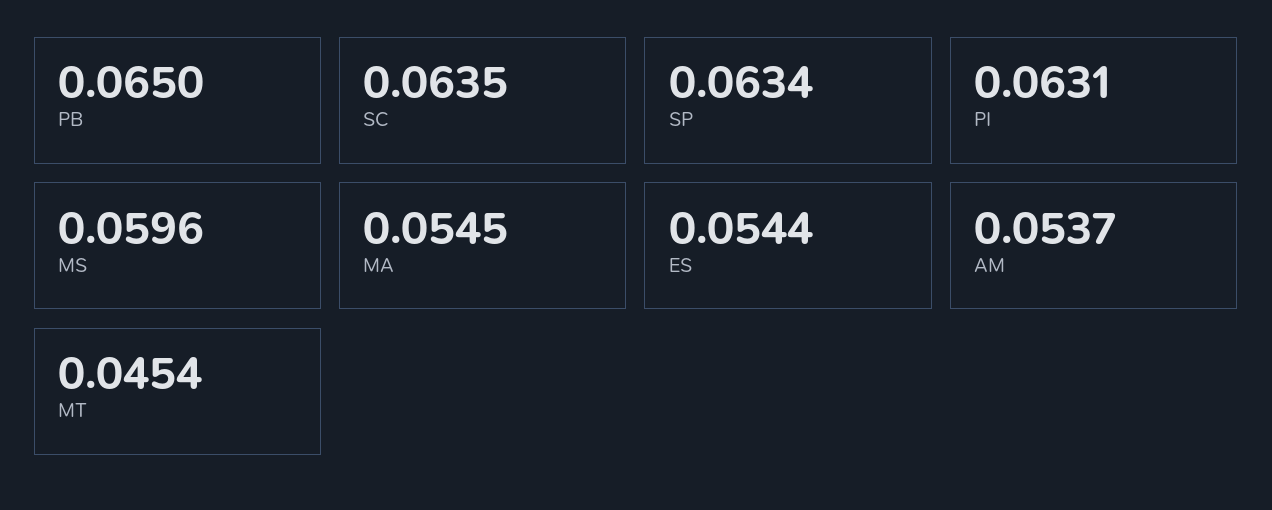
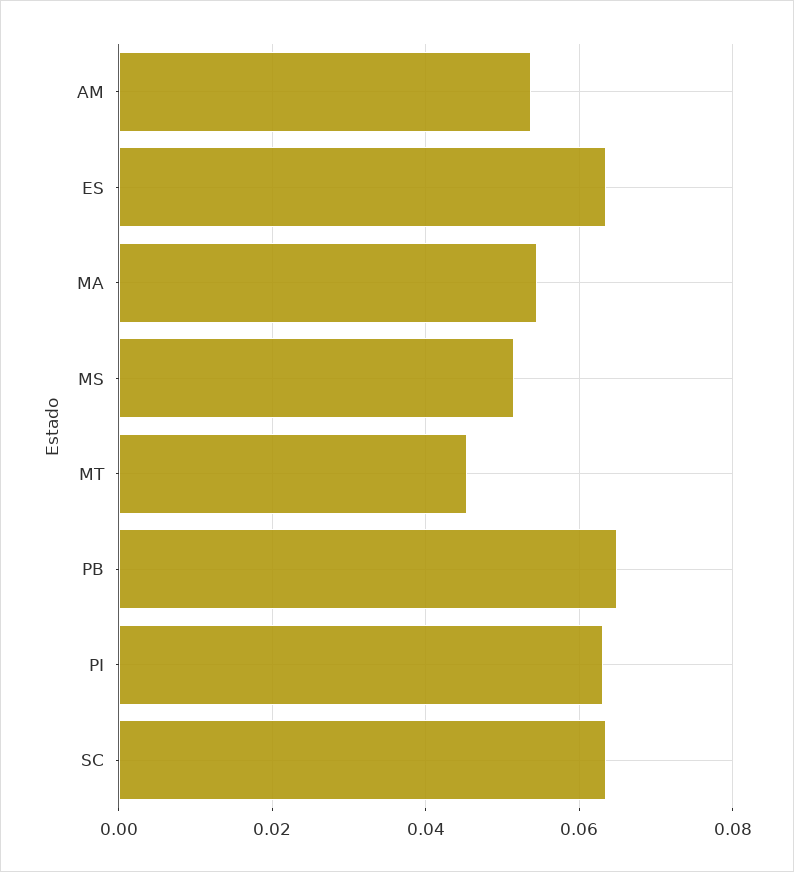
  {
    "PB": 0.065,
    "SC": 0.0635,
-   "SP": 0.0634,
    "PI": 0.0631,
-   "MS": 0.0596,
+   "MS": 0.052,
    "MA": 0.0545,
-   "ES": 0.0544,
+   "ES": 0.064,
    "AM": 0.0537,
    "MT": 0.0454
  }

